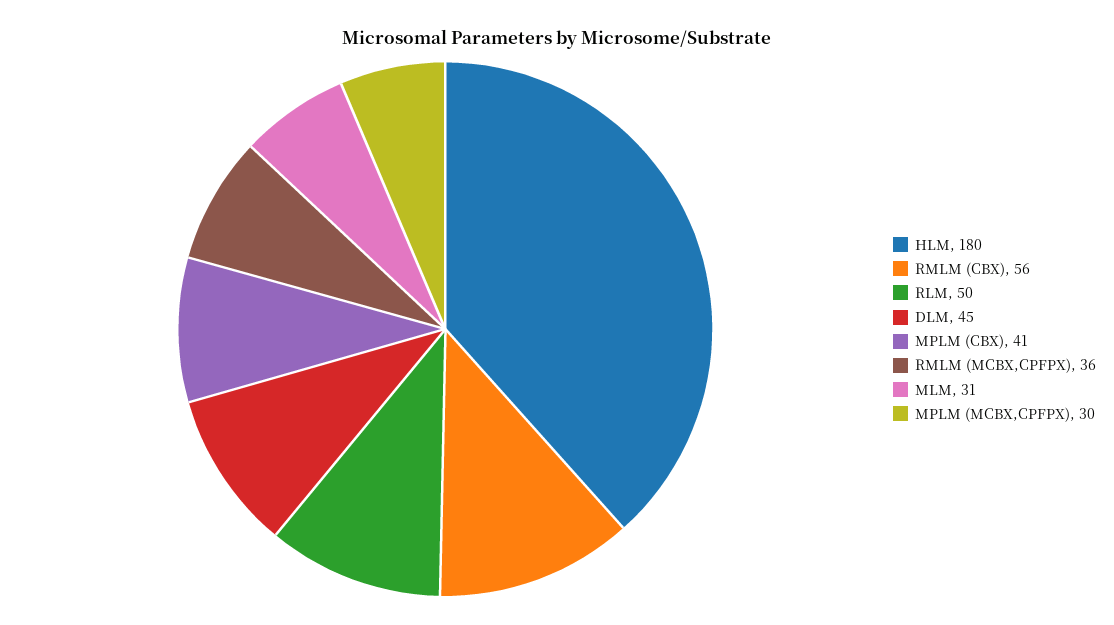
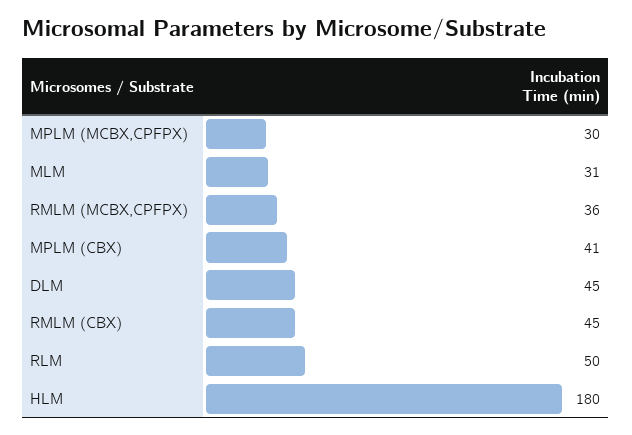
  {
    "HLM": 180,
-   "RMLM (CBX)": 56,
+   "RMLM (CBX)": 45,
    "RLM": 50,
    "DLM": 45,
    "MPLM (CBX)": 41,
    "RMLM (MCBX,CPFPX)": 36,
    "MLM": 31,
    "MPLM (MCBX,CPFPX)": 30
  }

